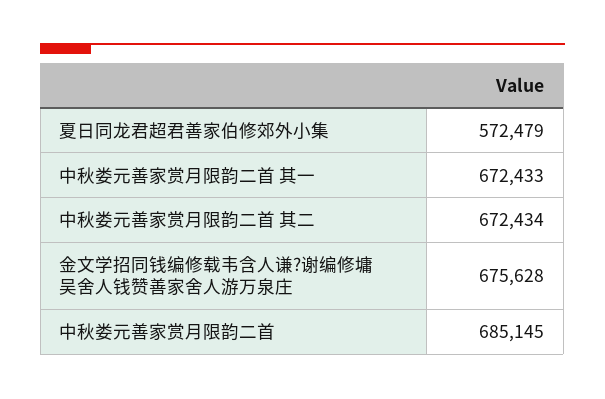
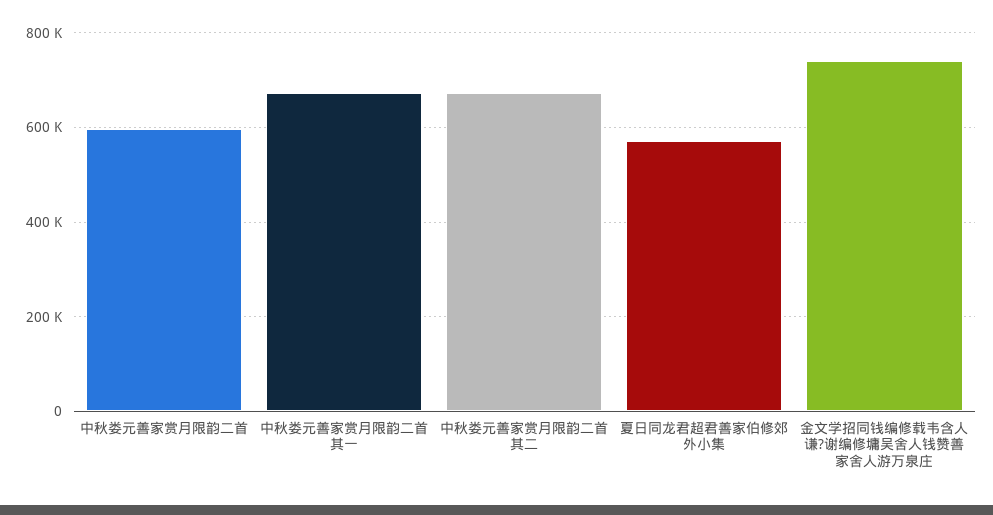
  {
    "夏日同龙君超君善家伯修郊外小集": 572479,
    "中秋娄元善家赏月限韵二首 其一": 672433,
    "中秋娄元善家赏月限韵二首 其二": 672434,
-   "金文学招同钱编修载韦含人谦?谢编修墉吴舍人钱赞善家舍人游万泉庄": 675628,
+   "金文学招同钱编修载韦含人谦?谢编修墉吴舍人钱赞善家舍人游万泉庄": 740000,
-   "中秋娄元善家赏月限韵二首": 685145
+   "中秋娄元善家赏月限韵二首": 600000
  }

